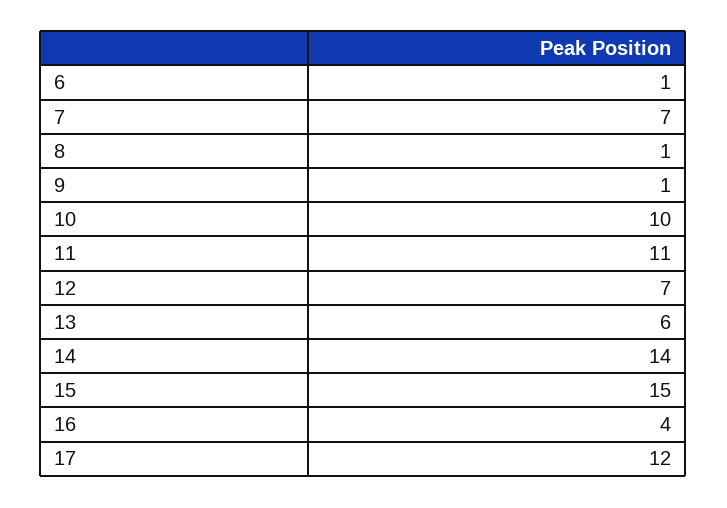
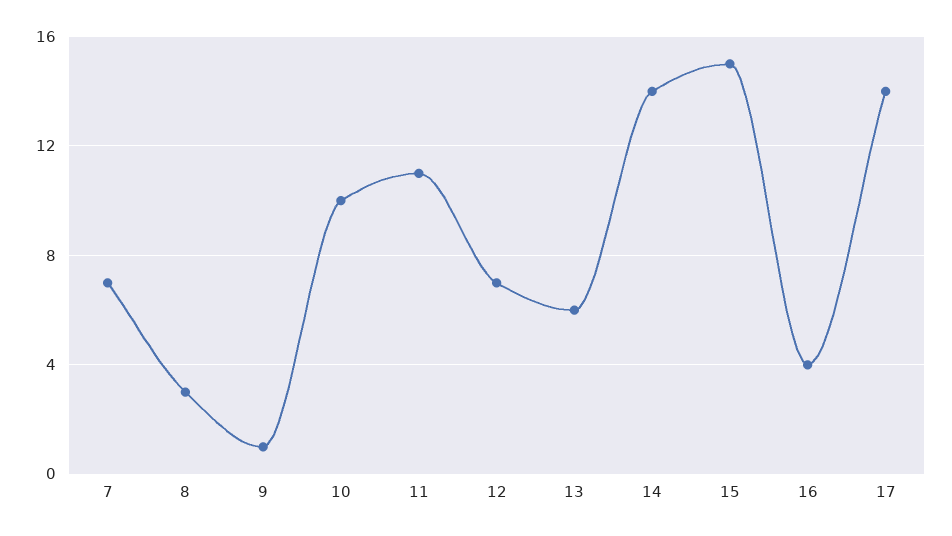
  {
-   "6": 1,
    "7": 7,
-   "8": 1,
+   "8": 3,
    "9": 1,
    "10": 10,
    "11": 11,
    "12": 7,
    "13": 6,
    "14": 14,
    "15": 15,
    "16": 4,
-   "17": 12
+   "17": 14
  }

